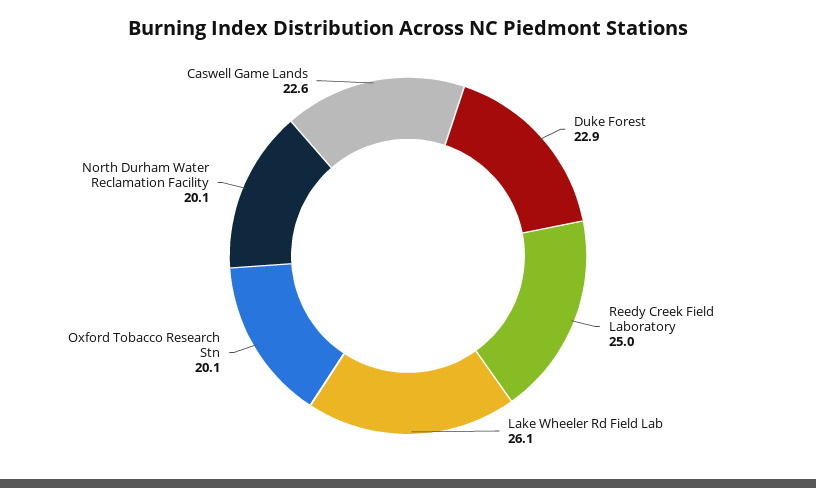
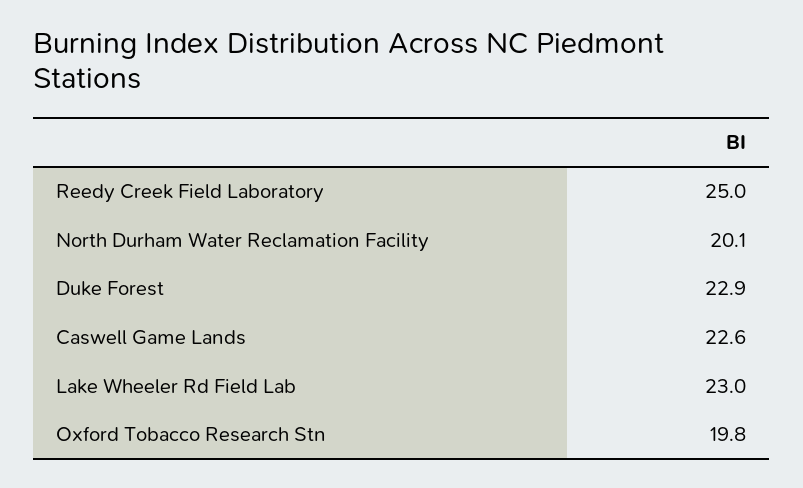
  {
    "Duke Forest": 22.9,
    "Reedy Creek Field Laboratory": 25,
-   "Lake Wheeler Rd Field Lab": 26.1,
+   "Lake Wheeler Rd Field Lab": 23,
-   "Oxford Tobacco Research Stn": 20.1,
+   "Oxford Tobacco Research Stn": 19.8,
    "North Durham Water Reclamation Facility": 20.1,
    "Caswell Game Lands": 22.6
  }

